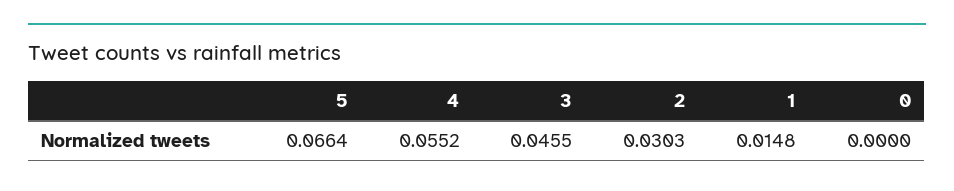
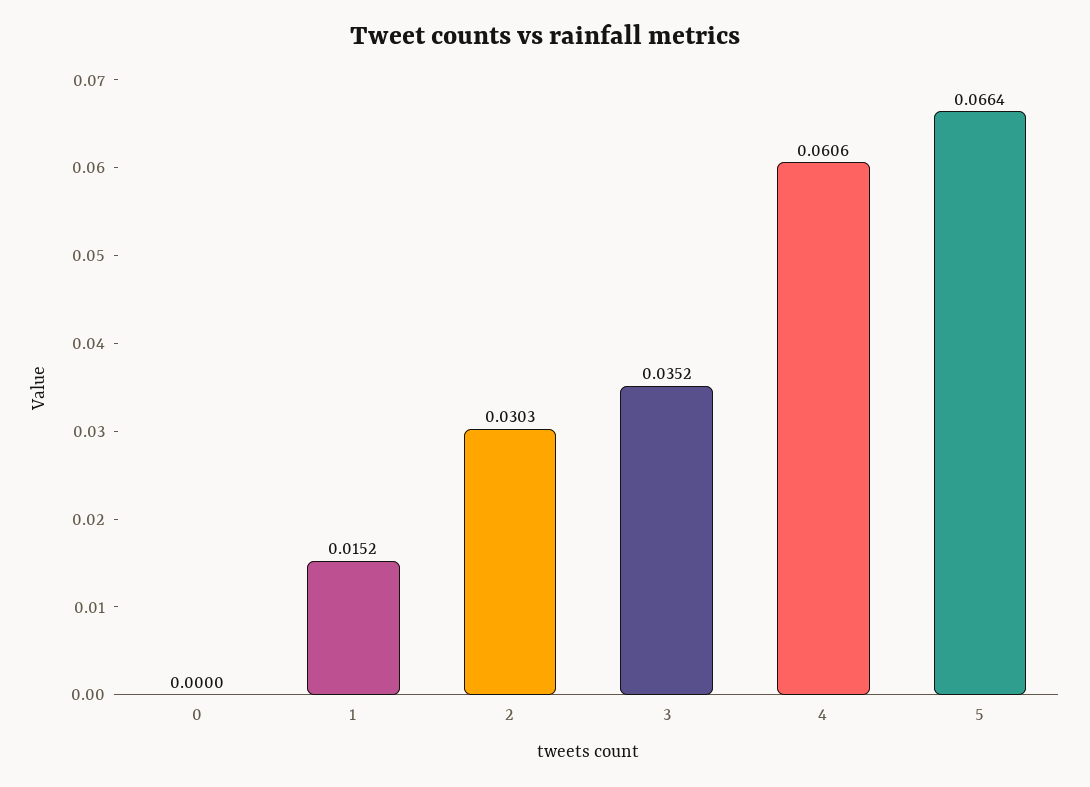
  {
    "5": 0.0664,
-   "4": 0.0552,
+   "4": 0.0606,
-   "3": 0.0455,
+   "3": 0.0352,
    "2": 0.0303,
-   "1": 0.0148,
+   "1": 0.0152,
    "0": 0
  }

